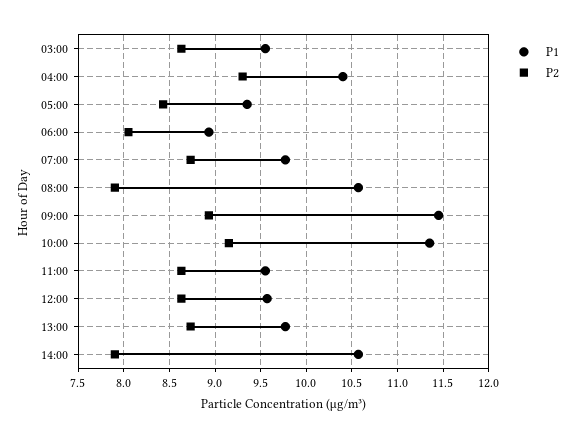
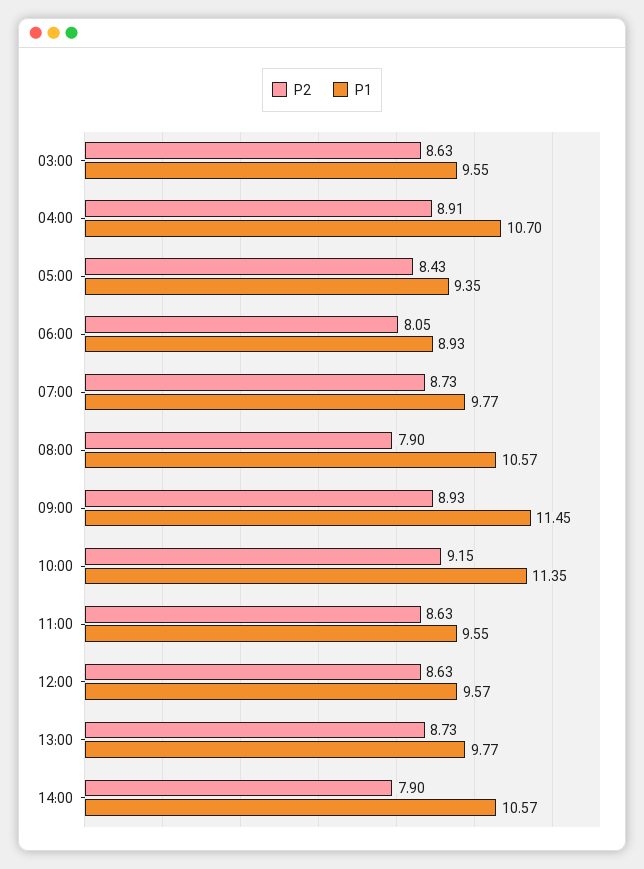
  {
    "P1": {
      "03:00": 9.55,
-     "04:00": 10.4,
+     "04:00": 10.7,
      "05:00": 9.35,
      "06:00": 8.93,
      "07:00": 9.77,
      "08:00": 10.57,
      "09:00": 11.45,
      "10:00": 11.35,
      "11:00": 9.55,
      "12:00": 9.57,
      "13:00": 9.77,
      "14:00": 10.57
    },
    "P2": {
      "03:00": 8.63,
-     "04:00": 9.3,
+     "04:00": 8.91,
      "05:00": 8.43,
      "06:00": 8.05,
      "07:00": 8.73,
      "08:00": 7.9,
      "09:00": 8.93,
      "10:00": 9.15,
      "11:00": 8.63,
      "12:00": 8.63,
      "13:00": 8.73,
      "14:00": 7.9
    }
  }

